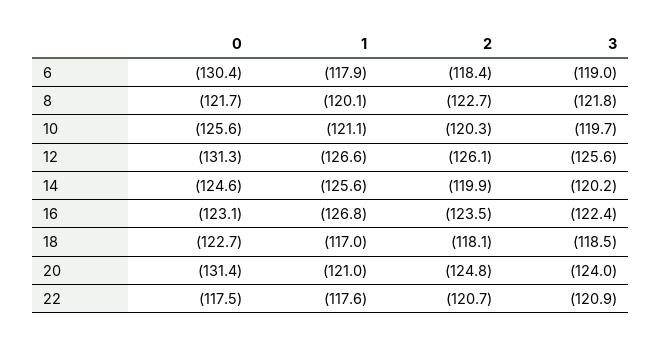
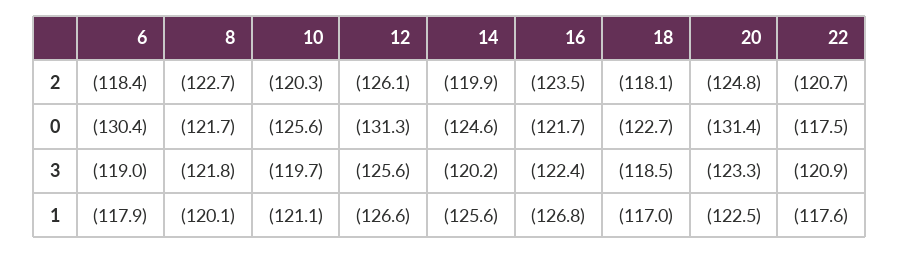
  {
    "0": {
      "6": -130.4,
      "8": -121.7,
      "10": -125.6,
      "12": -131.3,
      "14": -124.6,
-     "16": -123.1,
+     "16": -121.7,
      "18": -122.7,
      "20": -131.4,
      "22": -117.5
    },
    "1": {
      "6": -117.9,
      "8": -120.1,
      "10": -121.1,
      "12": -126.6,
      "14": -125.6,
      "16": -126.8,
      "18": -117,
-     "20": -121,
+     "20": -122.5,
      "22": -117.6
    },
    "2": {
      "6": -118.4,
      "8": -122.7,
      "10": -120.3,
      "12": -126.1,
      "14": -119.9,
      "16": -123.5,
      "18": -118.1,
      "20": -124.8,
      "22": -120.7
    },
    "3": {
      "6": -119,
      "8": -121.8,
      "10": -119.7,
      "12": -125.6,
      "14": -120.2,
      "16": -122.4,
      "18": -118.5,
-     "20": -124,
+     "20": -123.3,
      "22": -120.9
    }
  }

